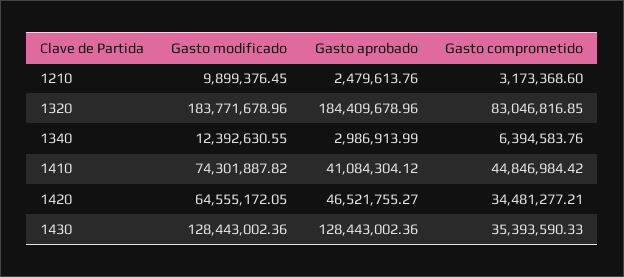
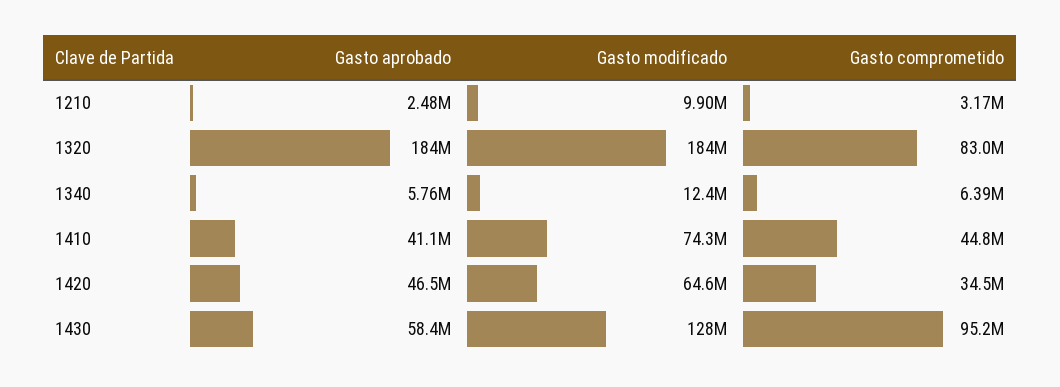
  {
    "Gasto modificado": {
      "1210": 9899376.45,
      "1320": 183771678.96,
      "1340": 12392630.55,
      "1410": 74301887.82,
      "1420": 64555172.05,
      "1430": 128443002.36
    },
    "Gasto aprobado": {
      "1210": 2479613.76,
      "1320": 184409678.96,
-     "1340": 2986913.99,
+     "1340": 5760000,
      "1410": 41084304.12,
      "1420": 46521755.27,
-     "1430": 128443002.36
+     "1430": 58400000
    },
    "Gasto comprometido": {
      "1210": 3173368.6,
      "1320": 83046816.85,
      "1340": 6394583.76,
      "1410": 44846984.42,
      "1420": 34481277.21,
-     "1430": 35393590.33
+     "1430": 95200000
    }
  }

